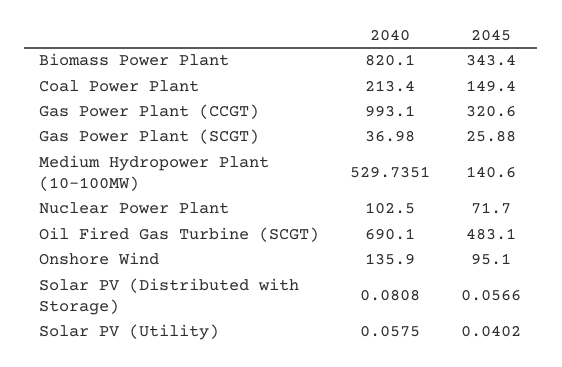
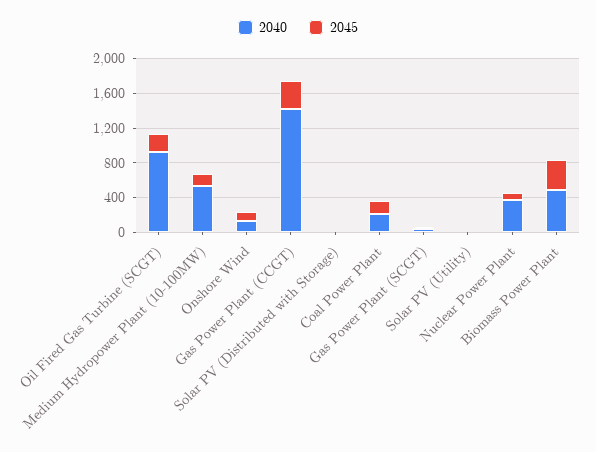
  {
    "2040": {
-     "Biomass Power Plant": 820.1,
+     "Biomass Power Plant": 500,
      "Coal Power Plant": 213.4,
-     "Gas Power Plant (CCGT)": 993.1,
+     "Gas Power Plant (CCGT)": 1400,
      "Gas Power Plant (SCGT)": 36.98,
      "Medium Hydropower Plant (10-100MW)": 529.7351,
-     "Nuclear Power Plant": 102.5,
+     "Nuclear Power Plant": 400,
-     "Oil Fired Gas Turbine (SCGT)": 690.1,
+     "Oil Fired Gas Turbine (SCGT)": 900,
      "Onshore Wind": 135.9,
      "Solar PV (Distributed with Storage)": 0.0808,
      "Solar PV (Utility)": 0.0575
    },
    "2045": {
      "Biomass Power Plant": 343.4,
      "Coal Power Plant": 149.4,
      "Gas Power Plant (CCGT)": 320.6,
      "Gas Power Plant (SCGT)": 25.88,
      "Medium Hydropower Plant (10-100MW)": 140.6,
      "Nuclear Power Plant": 71.7,
-     "Oil Fired Gas Turbine (SCGT)": 483.1,
+     "Oil Fired Gas Turbine (SCGT)": 200,
      "Onshore Wind": 95.1,
      "Solar PV (Distributed with Storage)": 0.0566,
      "Solar PV (Utility)": 0.0402
    }
  }

